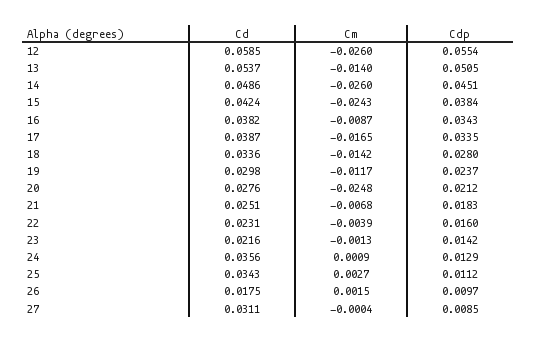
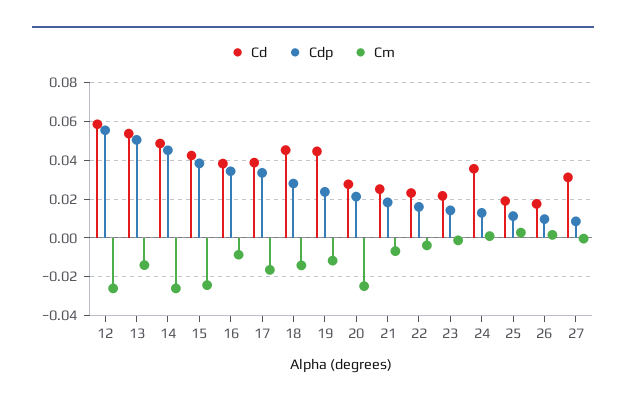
  {
    "Cd": {
      "12": 0.0585,
      "13": 0.0537,
      "14": 0.0486,
      "15": 0.0424,
      "16": 0.0382,
      "17": 0.0387,
-     "18": 0.0336,
+     "18": 0.045,
-     "19": 0.0298,
+     "19": 0.045,
      "20": 0.0276,
      "21": 0.0251,
      "22": 0.0231,
      "23": 0.0216,
      "24": 0.0356,
-     "25": 0.0343,
+     "25": 0.02,
      "26": 0.0175,
      "27": 0.0311
    },
    "Cm": {
      "12": -0.026,
      "13": -0.014,
      "14": -0.026,
      "15": -0.0243,
      "16": -0.0087,
      "17": -0.0165,
      "18": -0.0142,
      "19": -0.0117,
      "20": -0.0248,
      "21": -0.0068,
      "22": -0.0039,
      "23": -0.0013,
      "24": 0.0009,
      "25": 0.0027,
      "26": 0.0015,
      "27": -0.0004
    },
    "Cdp": {
      "12": 0.0554,
      "13": 0.0505,
      "14": 0.0451,
      "15": 0.0384,
      "16": 0.0343,
      "17": 0.0335,
      "18": 0.028,
      "19": 0.0237,
      "20": 0.0212,
      "21": 0.0183,
      "22": 0.016,
      "23": 0.0142,
      "24": 0.0129,
      "25": 0.0112,
      "26": 0.0097,
      "27": 0.0085
    }
  }

